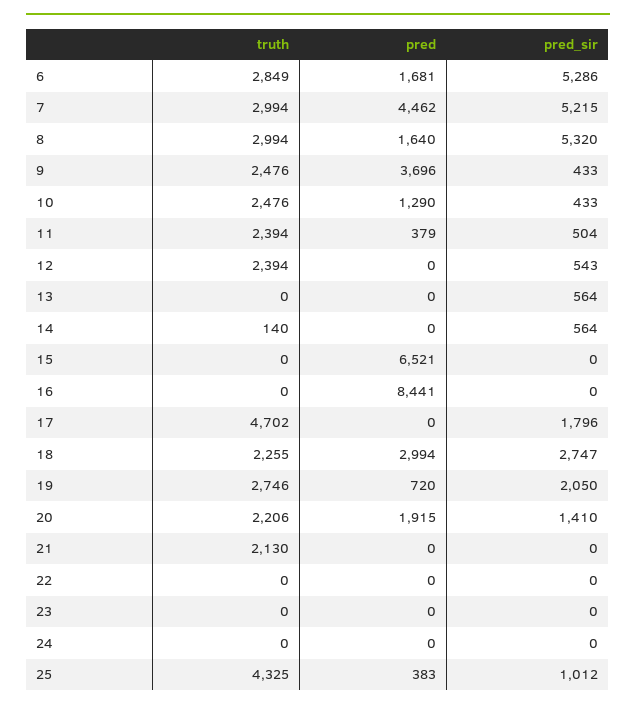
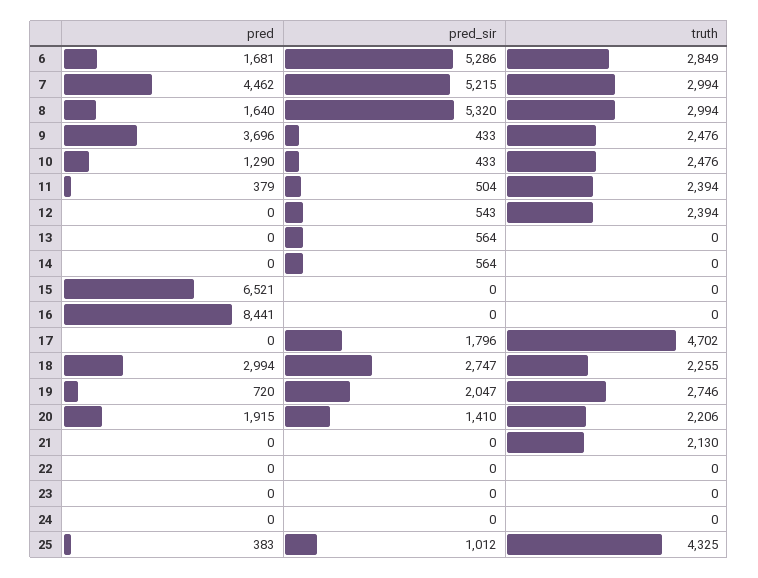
  {
    "truth": {
      "6": 2849,
      "7": 2994,
      "8": 2994,
      "9": 2476,
      "10": 2476,
      "11": 2394,
      "12": 2394,
      "13": 0,
-     "14": 140,
+     "14": 0,
      "15": 0,
      "16": 0,
      "17": 4702,
      "18": 2255,
      "19": 2746,
      "20": 2206,
      "21": 2130,
      "22": 0,
      "23": 0,
      "24": 0,
      "25": 4325
    },
    "pred": {
      "6": 1681,
      "7": 4462,
      "8": 1640,
      "9": 3696,
      "10": 1290,
      "11": 379,
      "12": 0,
      "13": 0,
      "14": 0,
      "15": 6521,
      "16": 8441,
      "17": 0,
      "18": 2994,
      "19": 720,
      "20": 1915,
      "21": 0,
      "22": 0,
      "23": 0,
      "24": 0,
      "25": 383
    },
    "pred_sir": {
      "6": 5286,
      "7": 5215,
      "8": 5320,
      "9": 433,
      "10": 433,
      "11": 504,
      "12": 543,
      "13": 564,
      "14": 564,
      "15": 0,
      "16": 0,
      "17": 1796,
      "18": 2747,
-     "19": 2050,
+     "19": 2047,
      "20": 1410,
      "21": 0,
      "22": 0,
      "23": 0,
      "24": 0,
      "25": 1012
    }
  }

